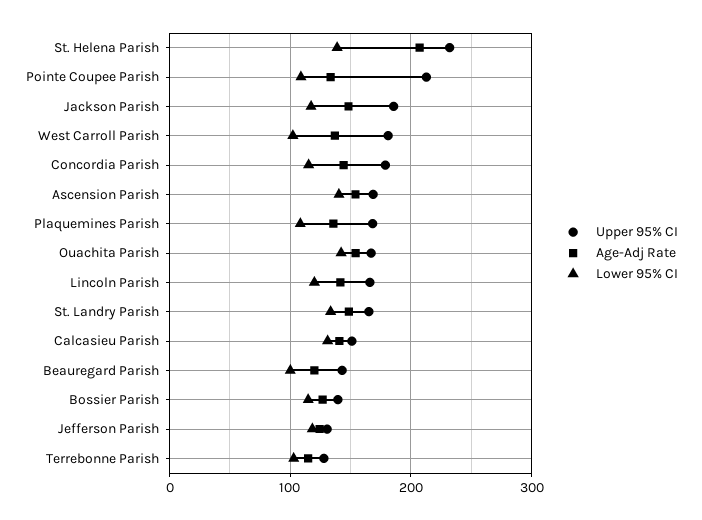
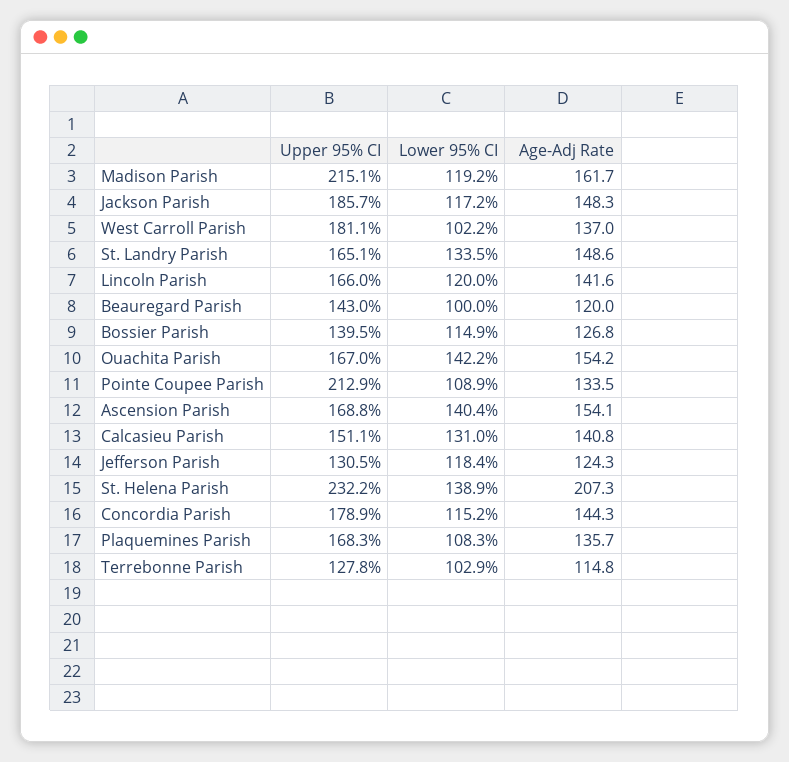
  {
    "Upper 95% CI": {
      "St. Helena Parish": 232.2,
      "Pointe Coupee Parish": 212.9,
      "Jackson Parish": 185.7,
      "West Carroll Parish": 181.1,
      "Concordia Parish": 178.9,
      "Ascension Parish": 168.8,
      "Plaquemines Parish": 168.3,
      "Ouachita Parish": 167,
      "Lincoln Parish": 166,
      "St. Landry Parish": 165.1,
      "Calcasieu Parish": 151.1,
      "Beauregard Parish": 143,
      "Bossier Parish": 139.5,
      "Jefferson Parish": 130.5,
-     "Terrebonne Parish": 127.8
+     "Terrebonne Parish": 127.8,
+     "Madison Parish": 215.1
    },
    "Age-Adj Rate": {
      "St. Helena Parish": 207.3,
      "Pointe Coupee Parish": 133.5,
      "Jackson Parish": 148.3,
      "West Carroll Parish": 137,
      "Concordia Parish": 144.3,
      "Ascension Parish": 154.1,
      "Plaquemines Parish": 135.7,
      "Ouachita Parish": 154.2,
      "Lincoln Parish": 141.6,
      "St. Landry Parish": 148.6,
      "Calcasieu Parish": 140.8,
      "Beauregard Parish": 120,
      "Bossier Parish": 126.8,
      "Jefferson Parish": 124.3,
-     "Terrebonne Parish": 114.8
+     "Terrebonne Parish": 114.8,
+     "Madison Parish": 161.7
    },
    "Lower 95% CI": {
      "St. Helena Parish": 138.9,
      "Pointe Coupee Parish": 108.9,
      "Jackson Parish": 117.2,
      "West Carroll Parish": 102.2,
      "Concordia Parish": 115.2,
      "Ascension Parish": 140.4,
      "Plaquemines Parish": 108.3,
      "Ouachita Parish": 142.2,
      "Lincoln Parish": 120,
      "St. Landry Parish": 133.5,
      "Calcasieu Parish": 131,
      "Beauregard Parish": 100,
      "Bossier Parish": 114.9,
      "Jefferson Parish": 118.4,
-     "Terrebonne Parish": 102.9
+     "Terrebonne Parish": 102.9,
+     "Madison Parish": 119.2
    }
  }

